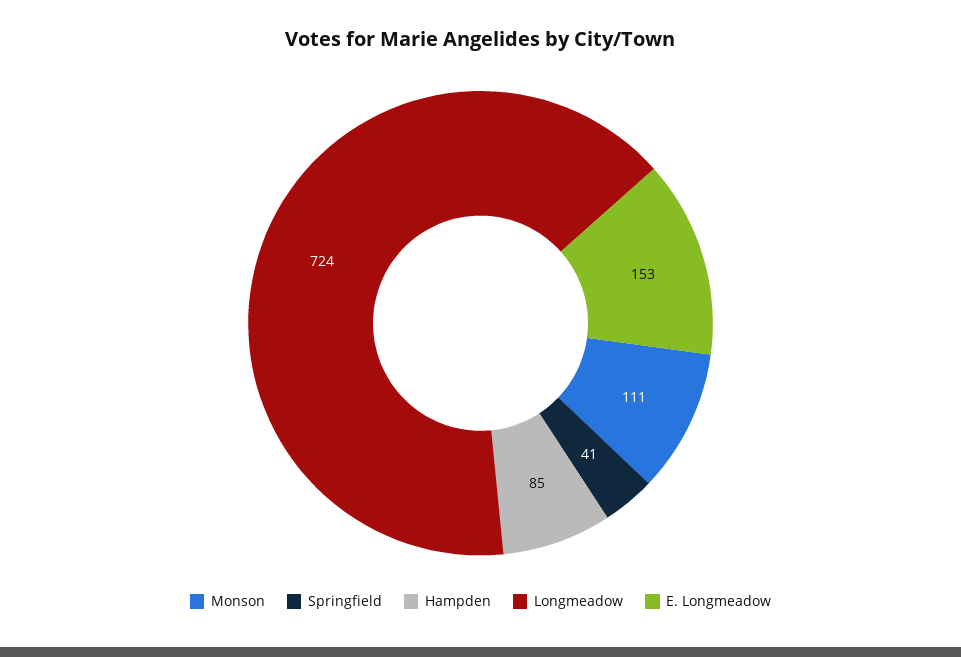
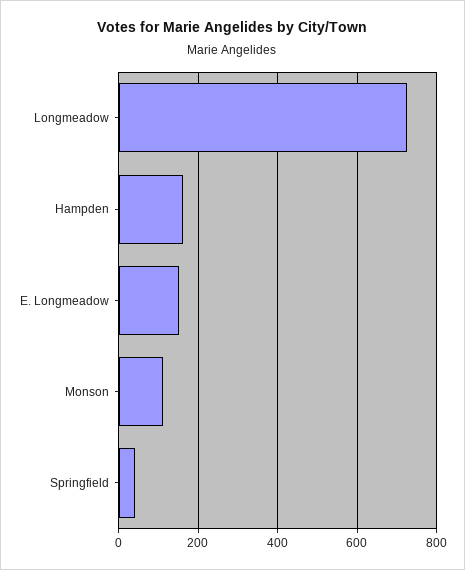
  {
    "Monson": 111,
    "Springfield": 41,
-   "Hampden": 85,
+   "Hampden": 160,
    "Longmeadow": 724,
    "E. Longmeadow": 153
  }

